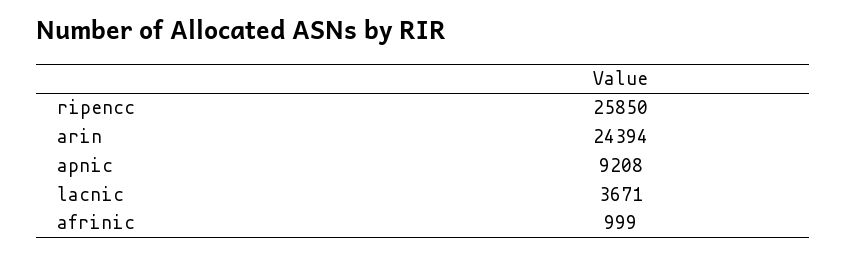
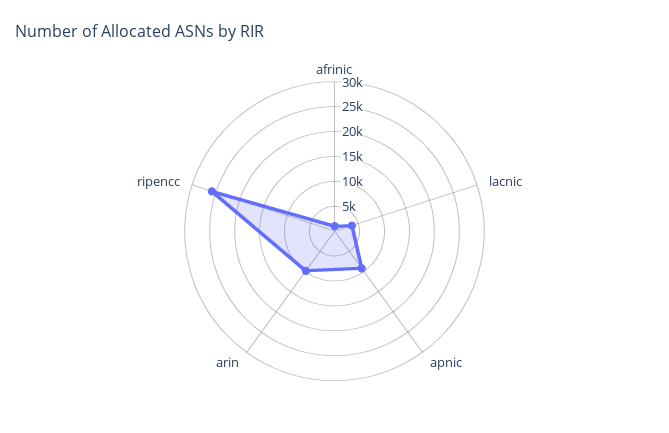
  {
    "ripencc": 25850,
-   "arin": 24394,
+   "arin": 10000,
    "apnic": 9208,
    "lacnic": 3671,
    "afrinic": 999
  }

